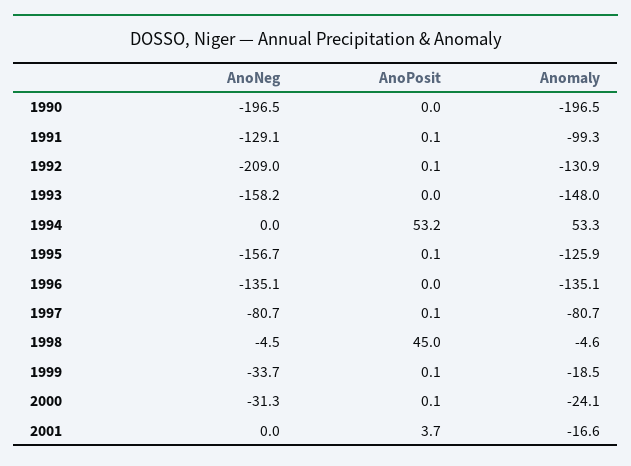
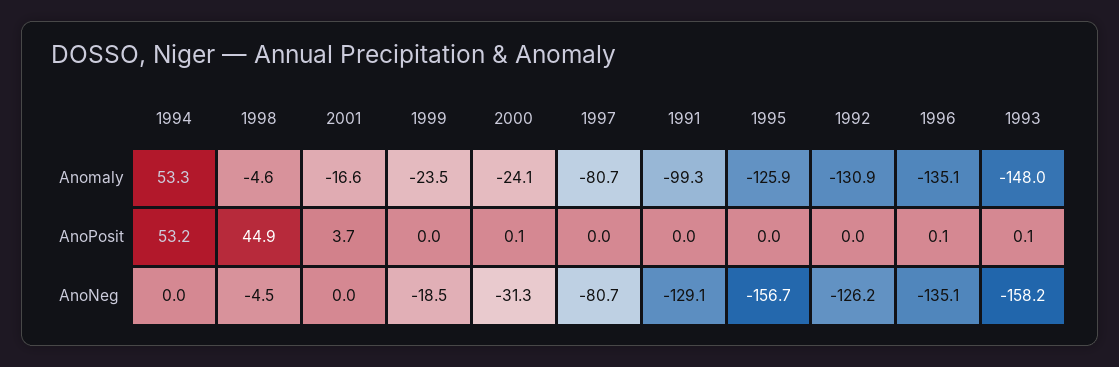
  {
    "AnoNeg": {
-     "1990": -196.5,
      "1991": -129.1,
-     "1992": -209,
+     "1992": -126.2,
      "1993": -158.2,
      "1994": 0,
      "1995": -156.7,
      "1996": -135.1,
      "1997": -80.7,
      "1998": -4.5,
-     "1999": -33.7,
+     "1999": -18.5,
      "2000": -31.3,
      "2001": 0
    },
    "AnoPosit": {
-     "1990": 0,
-     "1991": 0.1,
+     "1991": 0,
-     "1992": 0.1,
+     "1992": 0,
-     "1993": 0,
+     "1993": 0.1,
      "1994": 53.2,
-     "1995": 0.1,
+     "1995": 0,
-     "1996": 0,
+     "1996": 0.1,
-     "1997": 0.1,
+     "1997": 0,
-     "1998": 45,
+     "1998": 44.9,
-     "1999": 0.1,
+     "1999": 0,
      "2000": 0.1,
      "2001": 3.7
    },
    "Anomaly": {
-     "1990": -196.5,
      "1991": -99.3,
      "1992": -130.9,
      "1993": -148,
      "1994": 53.3,
      "1995": -125.9,
      "1996": -135.1,
      "1997": -80.7,
      "1998": -4.6,
-     "1999": -18.5,
+     "1999": -23.5,
      "2000": -24.1,
      "2001": -16.6
    }
  }

